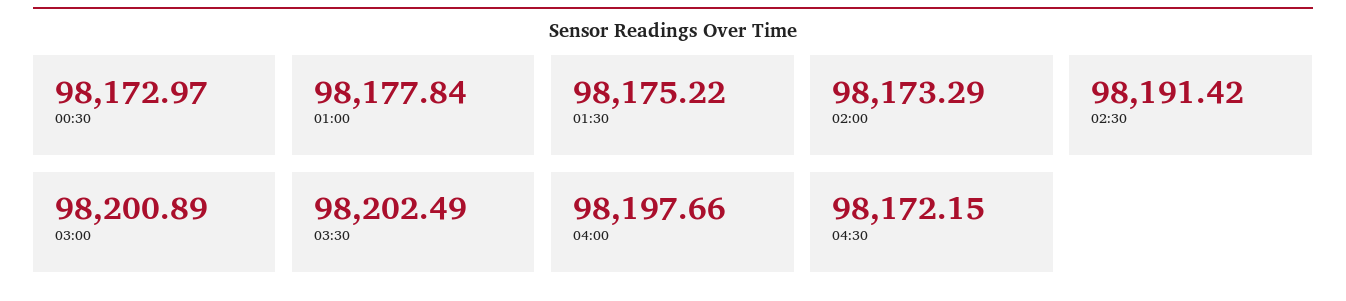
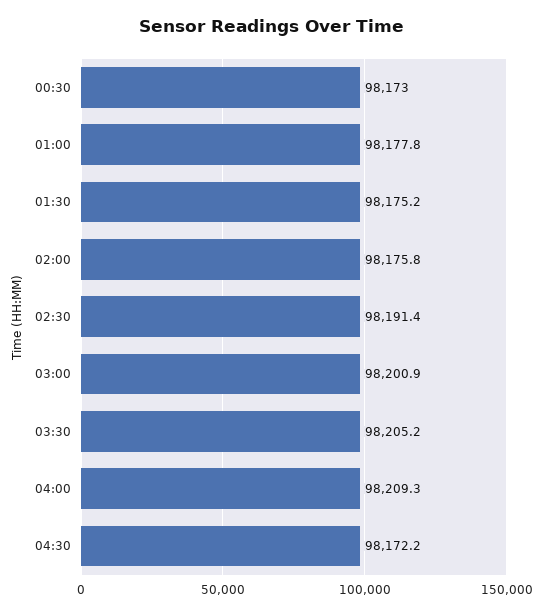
  {
    "00:30": 98172.97,
    "01:00": 98177.84,
    "01:30": 98175.22,
-   "02:00": 98173.29,
+   "02:00": 98175.8,
    "02:30": 98191.42,
    "03:00": 98200.89,
-   "03:30": 98202.49,
+   "03:30": 98205.2,
-   "04:00": 98197.66,
+   "04:00": 98209.3,
    "04:30": 98172.15
  }

